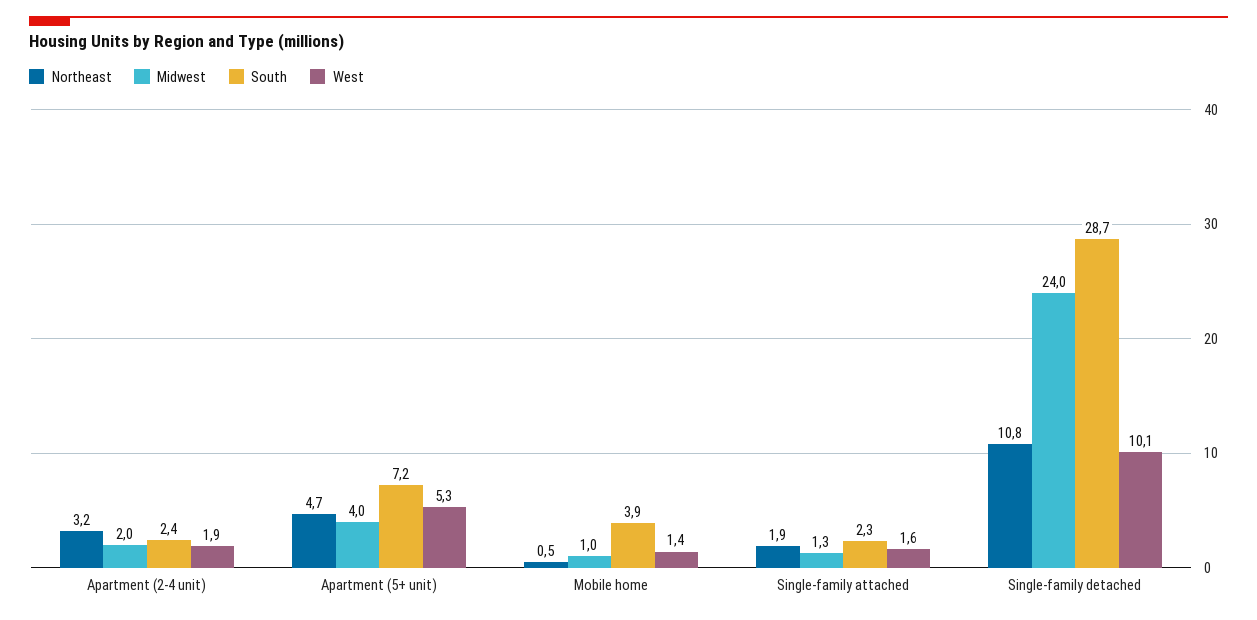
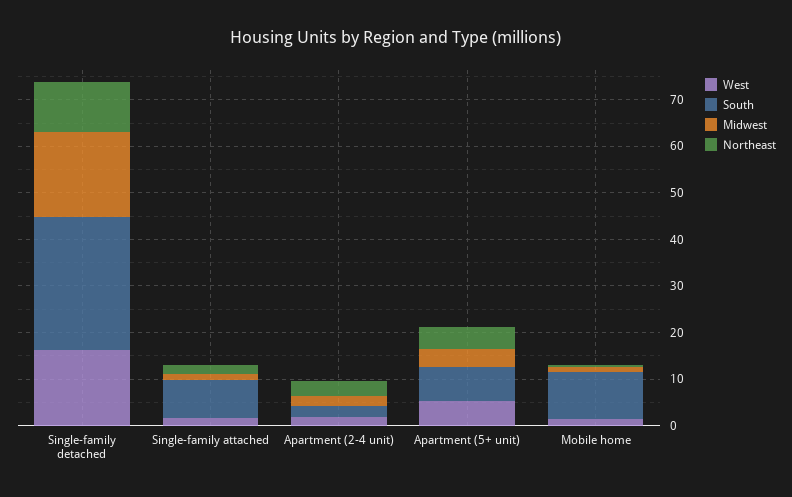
  {
    "Northeast": {
      "Apartment (2-4 unit)": 3.2,
      "Apartment (5+ unit)": 4.7,
      "Mobile home": 0.5,
      "Single-family attached": 1.9,
      "Single-family detached": 10.8
    },
    "Midwest": {
      "Apartment (2-4 unit)": 2,
      "Apartment (5+ unit)": 4,
      "Mobile home": 1,
      "Single-family attached": 1.3,
-     "Single-family detached": 24
+     "Single-family detached": 18
    },
    "South": {
      "Apartment (2-4 unit)": 2.4,
      "Apartment (5+ unit)": 7.2,
-     "Mobile home": 3.9,
+     "Mobile home": 10,
-     "Single-family attached": 2.3,
+     "Single-family attached": 8,
      "Single-family detached": 28.7
    },
    "West": {
      "Apartment (2-4 unit)": 1.9,
      "Apartment (5+ unit)": 5.3,
      "Mobile home": 1.4,
      "Single-family attached": 1.6,
-     "Single-family detached": 10.1
+     "Single-family detached": 16
    }
  }

